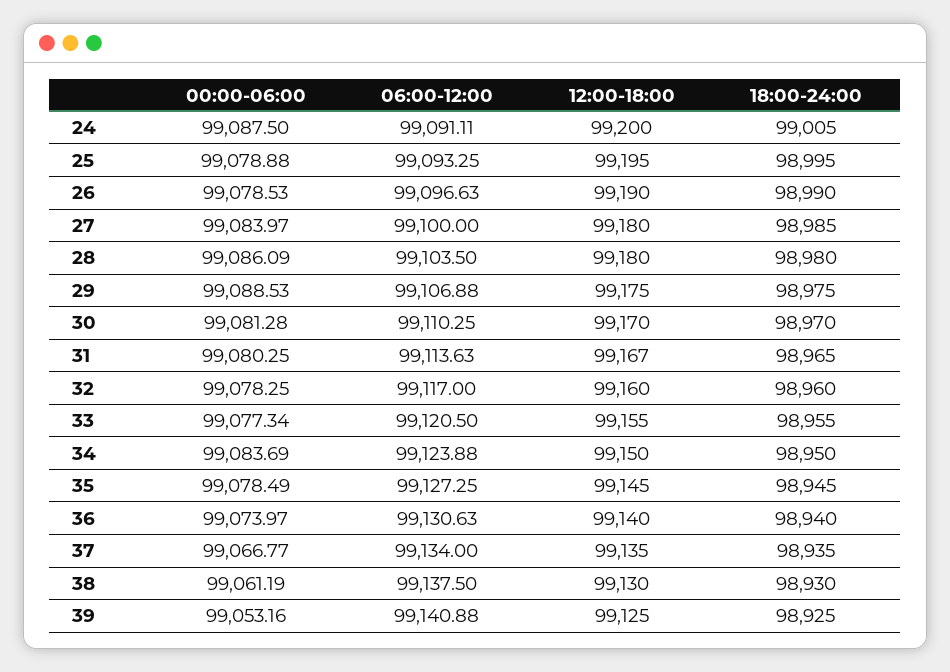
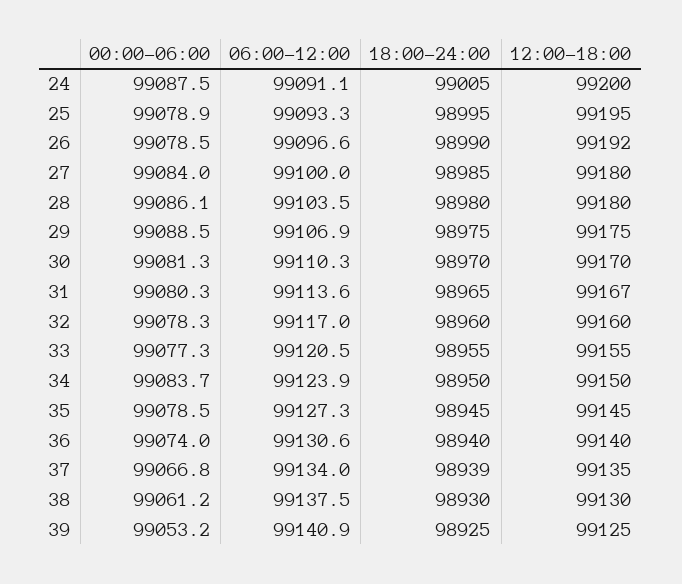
  {
    "00:00-06:00": {
      "24": 99087.5,
      "25": 99078.88,
      "26": 99078.53,
      "27": 99083.97,
      "28": 99086.09,
      "29": 99088.53,
      "30": 99081.28,
      "31": 99080.25,
      "32": 99078.25,
      "33": 99077.34,
      "34": 99083.69,
      "35": 99078.49,
      "36": 99073.97,
      "37": 99066.77,
      "38": 99061.19,
      "39": 99053.16
    },
    "06:00-12:00": {
      "24": 99091.11,
      "25": 99093.25,
      "26": 99096.63,
      "27": 99100,
      "28": 99103.5,
      "29": 99106.88,
      "30": 99110.25,
      "31": 99113.63,
      "32": 99117,
      "33": 99120.5,
      "34": 99123.88,
      "35": 99127.25,
      "36": 99130.63,
      "37": 99134,
      "38": 99137.5,
      "39": 99140.88
    },
    "12:00-18:00": {
      "24": 99200,
      "25": 99195,
-     "26": 99190,
+     "26": 99192,
      "27": 99180,
      "28": 99180,
      "29": 99175,
      "30": 99170,
      "31": 99167,
      "32": 99160,
      "33": 99155,
      "34": 99150,
      "35": 99145,
      "36": 99140,
      "37": 99135,
      "38": 99130,
      "39": 99125
    },
    "18:00-24:00": {
      "24": 99005,
      "25": 98995,
      "26": 98990,
      "27": 98985,
      "28": 98980,
      "29": 98975,
      "30": 98970,
      "31": 98965,
      "32": 98960,
      "33": 98955,
      "34": 98950,
      "35": 98945,
      "36": 98940,
-     "37": 98935,
+     "37": 98939,
      "38": 98930,
      "39": 98925
    }
  }

